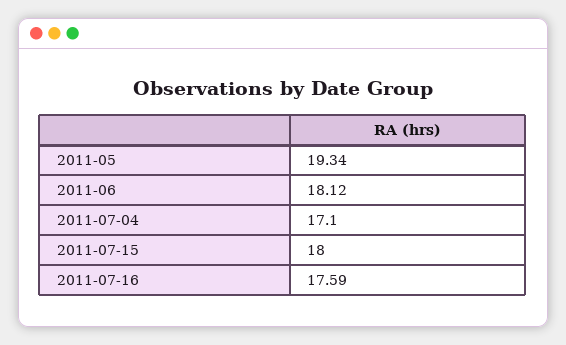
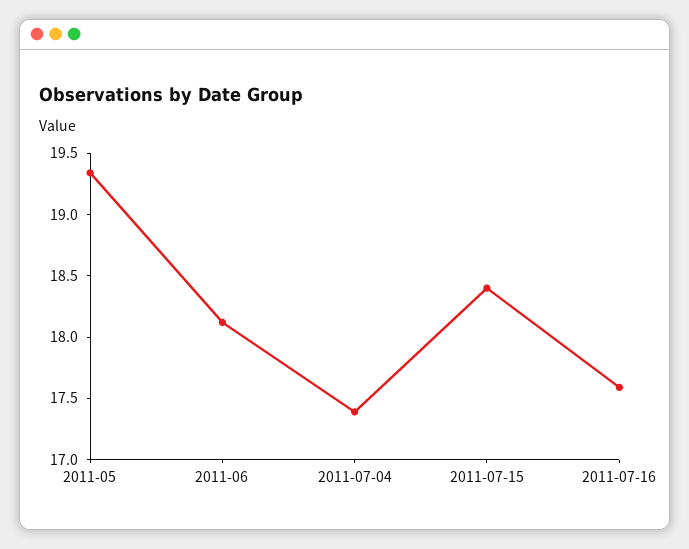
  {
    "2011-05": 19.34,
    "2011-06": 18.12,
-   "2011-07-04": 17.1,
+   "2011-07-04": 17.4,
-   "2011-07-15": 18,
+   "2011-07-15": 18.4,
    "2011-07-16": 17.59
  }

